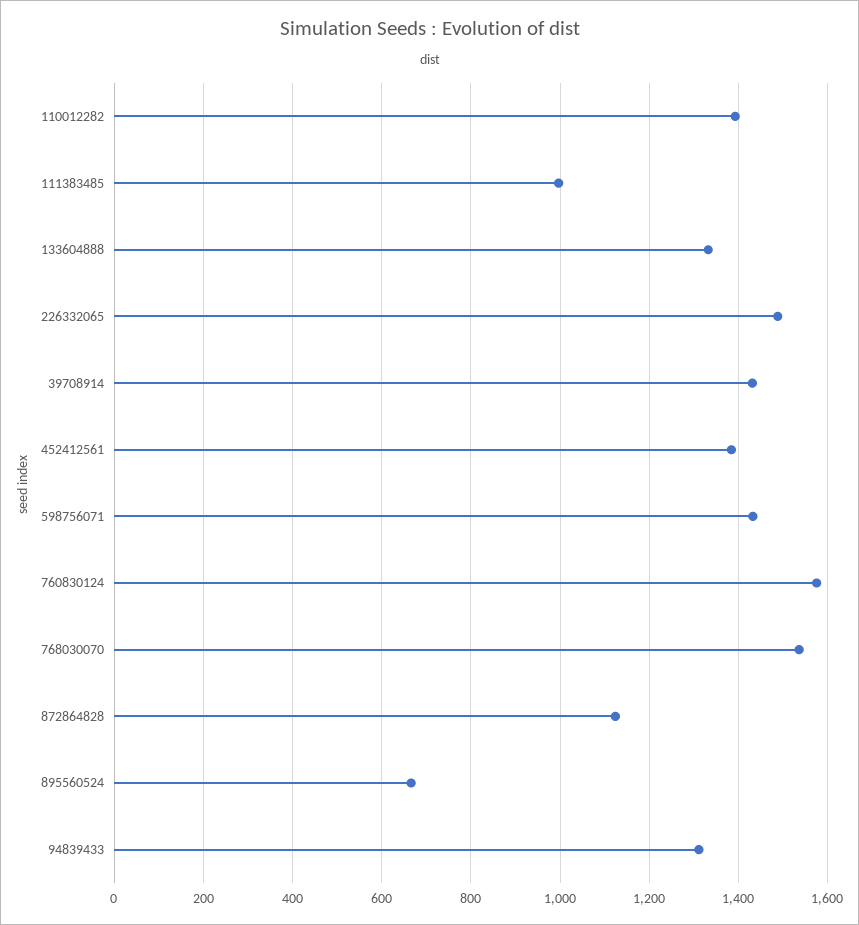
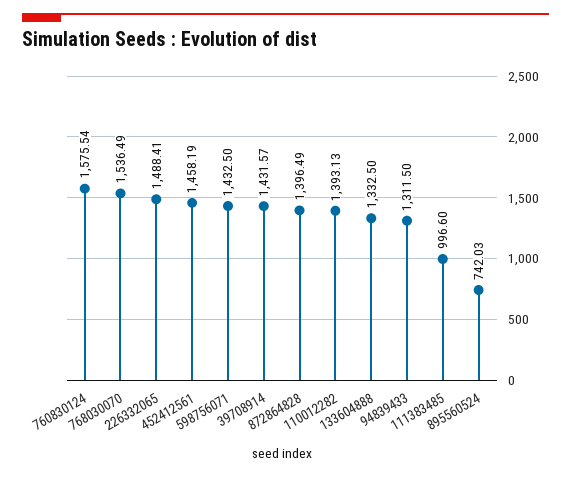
  {
    "110012282": 1393.13,
    "111383485": 996.6,
    "133604888": 1332.5,
    "226332065": 1488.41,
    "39708914": 1431.57,
-   "452412561": 1380,
+   "452412561": 1458.19,
    "598756071": 1432.5,
    "760830124": 1575.54,
    "768030070": 1536.49,
-   "872864828": 1120,
+   "872864828": 1396.49,
-   "895560524": 660,
+   "895560524": 742.03,
    "94839433": 1311.5
  }

